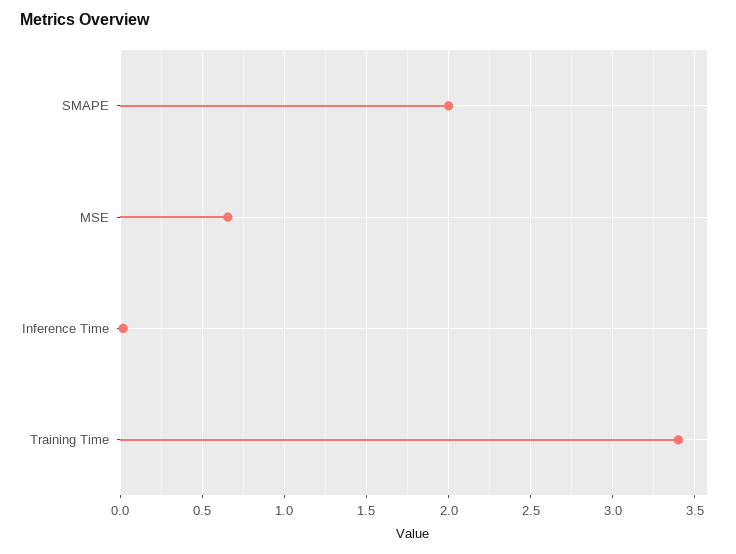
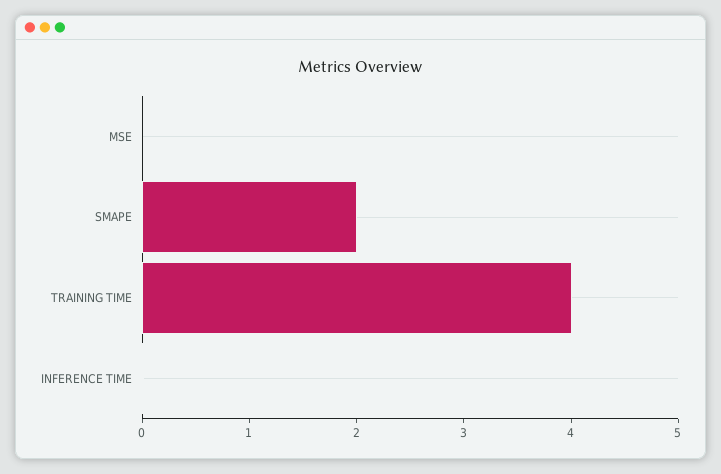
  {
    "SMAPE": 2,
-   "MSE": 0.65,
+   "MSE": 0,
    "Inference Time": 0,
-   "Training Time": 3.4
+   "Training Time": 4
  }

